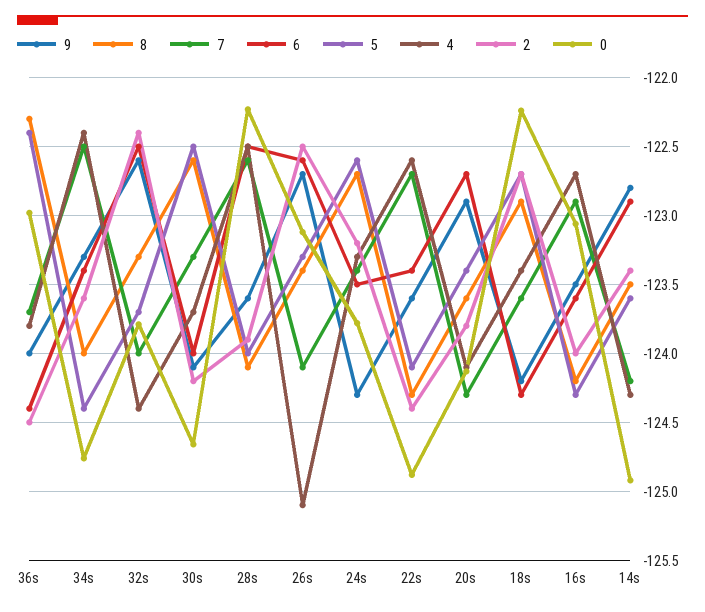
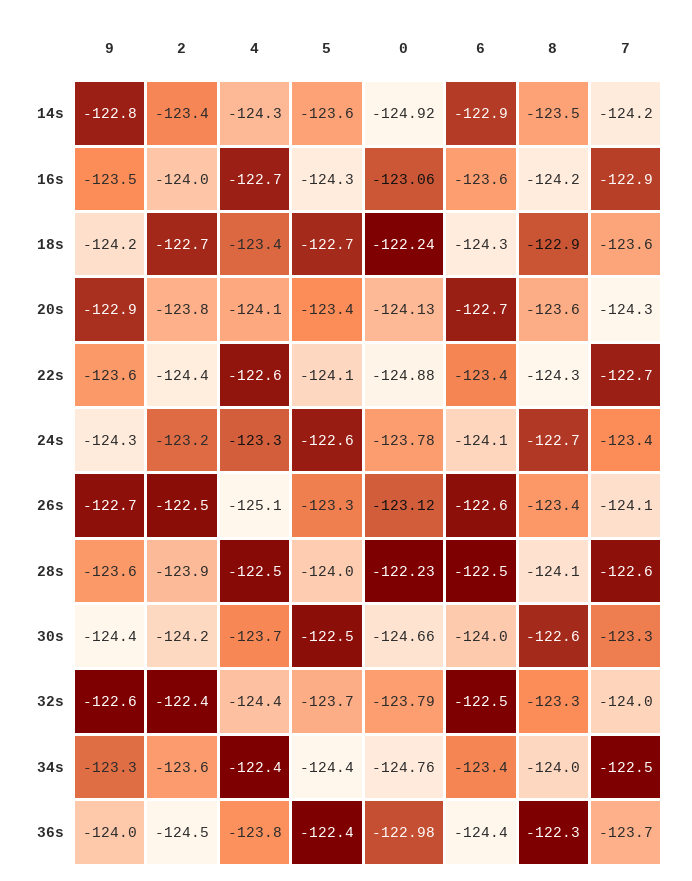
  {
    "9": {
      "36s": -124,
      "34s": -123.3,
      "32s": -122.6,
-     "30s": -124.1,
+     "30s": -124.4,
      "28s": -123.6,
      "26s": -122.7,
      "24s": -124.3,
      "22s": -123.6,
      "20s": -122.9,
      "18s": -124.2,
      "16s": -123.5,
      "14s": -122.8
    },
    "8": {
      "36s": -122.3,
      "34s": -124,
      "32s": -123.3,
      "30s": -122.6,
      "28s": -124.1,
      "26s": -123.4,
      "24s": -122.7,
      "22s": -124.3,
      "20s": -123.6,
      "18s": -122.9,
      "16s": -124.2,
      "14s": -123.5
    },
    "7": {
      "36s": -123.7,
      "34s": -122.5,
      "32s": -124,
      "30s": -123.3,
      "28s": -122.6,
      "26s": -124.1,
      "24s": -123.4,
      "22s": -122.7,
      "20s": -124.3,
      "18s": -123.6,
      "16s": -122.9,
      "14s": -124.2
    },
    "6": {
      "36s": -124.4,
      "34s": -123.4,
      "32s": -122.5,
      "30s": -124,
      "28s": -122.5,
      "26s": -122.6,
-     "24s": -123.5,
+     "24s": -124.1,
      "22s": -123.4,
      "20s": -122.7,
      "18s": -124.3,
      "16s": -123.6,
      "14s": -122.9
    },
    "5": {
      "36s": -122.4,
      "34s": -124.4,
      "32s": -123.7,
      "30s": -122.5,
      "28s": -124,
      "26s": -123.3,
      "24s": -122.6,
      "22s": -124.1,
      "20s": -123.4,
      "18s": -122.7,
      "16s": -124.3,
      "14s": -123.6
    },
    "4": {
      "36s": -123.8,
      "34s": -122.4,
      "32s": -124.4,
      "30s": -123.7,
      "28s": -122.5,
      "26s": -125.1,
      "24s": -123.3,
      "22s": -122.6,
      "20s": -124.1,
      "18s": -123.4,
      "16s": -122.7,
      "14s": -124.3
    },
    "2": {
      "36s": -124.5,
      "34s": -123.6,
      "32s": -122.4,
      "30s": -124.2,
      "28s": -123.9,
      "26s": -122.5,
      "24s": -123.2,
      "22s": -124.4,
      "20s": -123.8,
      "18s": -122.7,
      "16s": -124,
      "14s": -123.4
    },
    "0": {
      "36s": -122.98,
      "34s": -124.76,
      "32s": -123.79,
      "30s": -124.66,
      "28s": -122.23,
      "26s": -123.12,
      "24s": -123.78,
      "22s": -124.88,
      "20s": -124.13,
      "18s": -122.24,
      "16s": -123.06,
      "14s": -124.92
    }
  }

